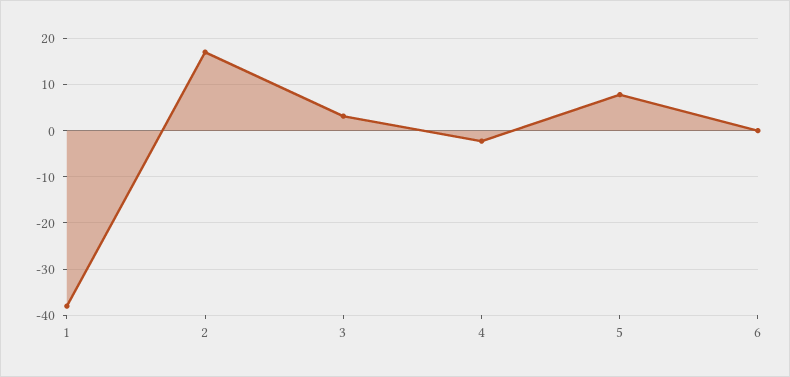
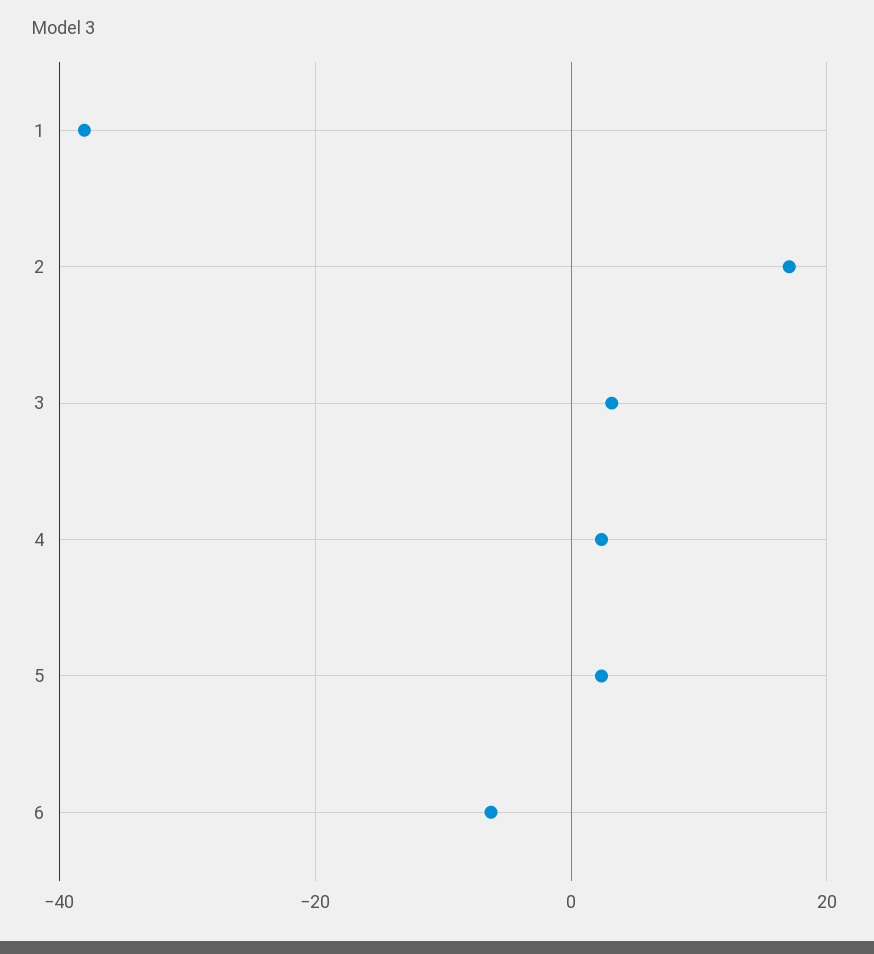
  {
    "1": -38,
    "2": 18,
    "3": 4,
-   "4": -2,
+   "4": 2,
-   "5": 8,
+   "5": 2,
-   "6": 0
+   "6": -6
  }

